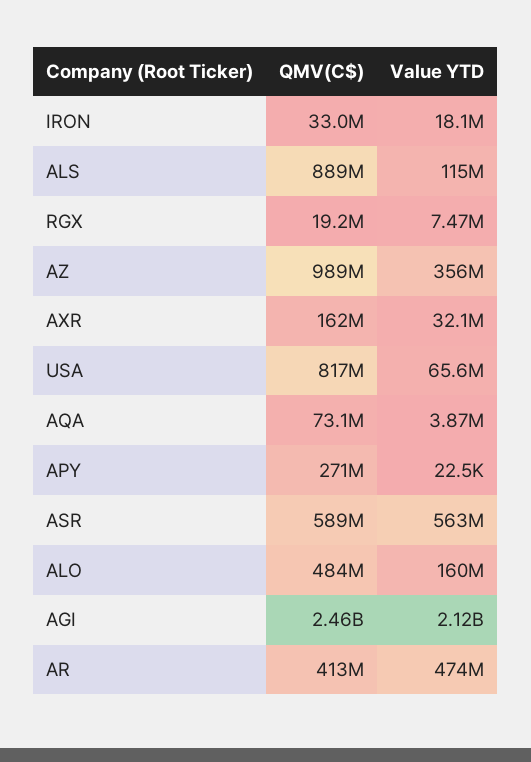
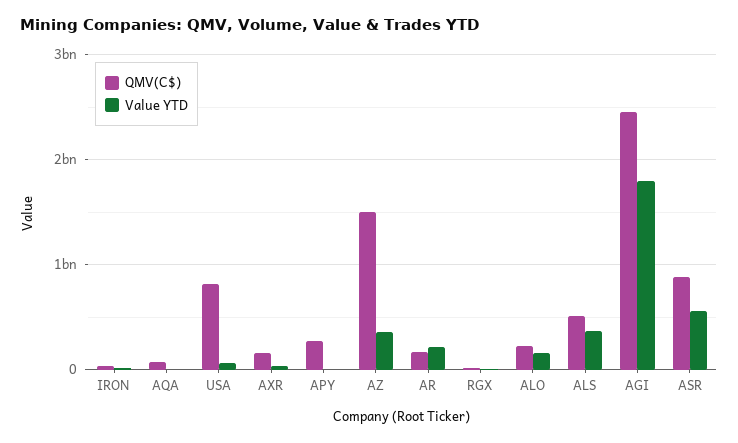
  {
    "QMV(C$)": {
      "IRON": 33000000,
-     "ALS": 889000000,
+     "ALS": 500000000,
      "RGX": 19200000,
-     "AZ": 989000000,
+     "AZ": 1500000000,
      "AXR": 162000000,
      "USA": 817000000,
      "AQA": 73100000,
      "APY": 271000000,
-     "ASR": 589000000,
+     "ASR": 900000000,
-     "ALO": 484000000,
+     "ALO": 200000000,
      "AGI": 2460000000,
-     "AR": 413000000
+     "AR": 200000000
    },
    "Value YTD": {
      "IRON": 18100000,
-     "ALS": 115000000,
+     "ALS": 400000000,
      "RGX": 7470000,
      "AZ": 356000000,
      "AXR": 32100000,
      "USA": 65600000,
      "AQA": 3870000,
      "APY": 22500,
      "ASR": 563000000,
      "ALO": 160000000,
-     "AGI": 2120000000,
+     "AGI": 1800000000,
-     "AR": 474000000
+     "AR": 200000000
    }
  }

